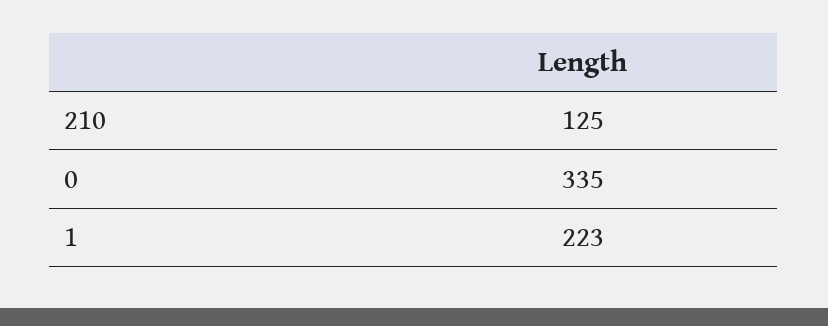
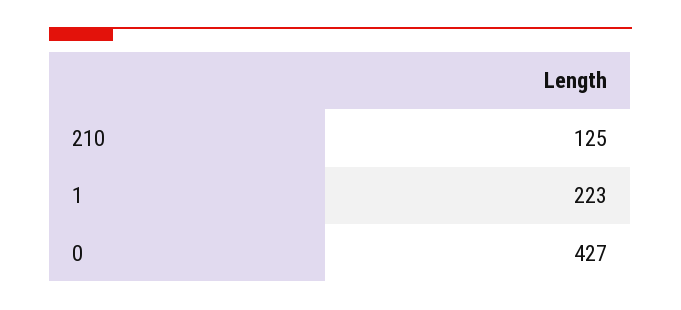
  {
    "210": 125,
-   "0": 335,
+   "0": 427,
    "1": 223
  }

